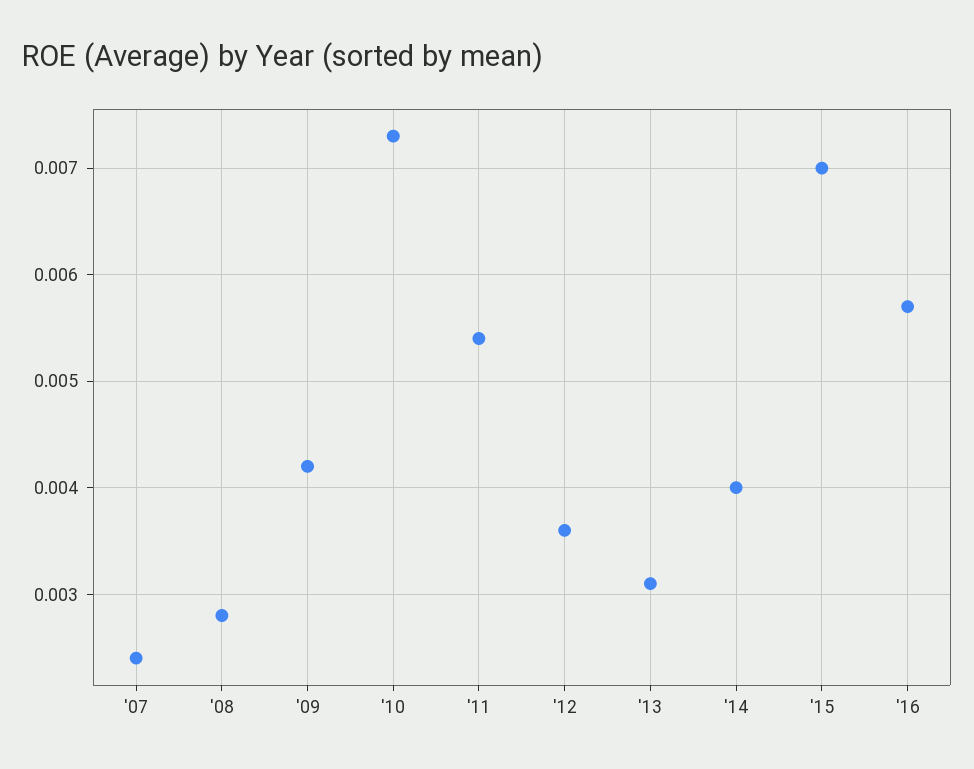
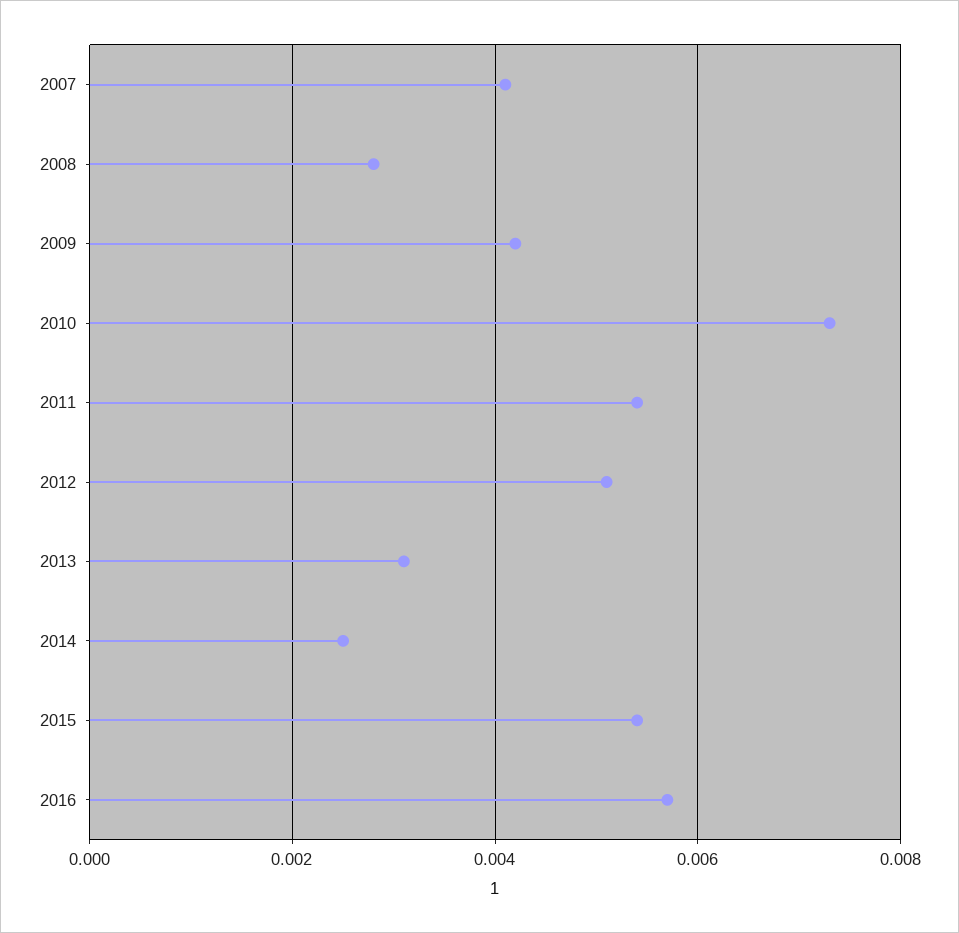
  {
-   "'07": 0.0024,
+   "'07": 0.004,
    "'08": 0.0028,
    "'09": 0.0042,
    "'10": 0.0073,
    "'11": 0.0054,
-   "'12": 0.0036,
+   "'12": 0.005,
    "'13": 0.0031,
-   "'14": 0.004,
+   "'14": 0.0025,
-   "'15": 0.007,
+   "'15": 0.0055,
    "'16": 0.0057
  }

